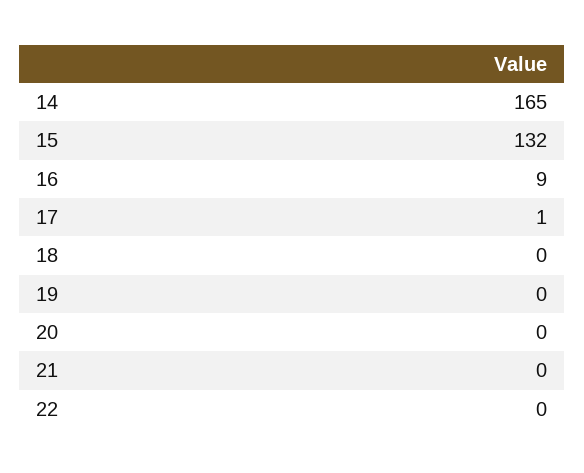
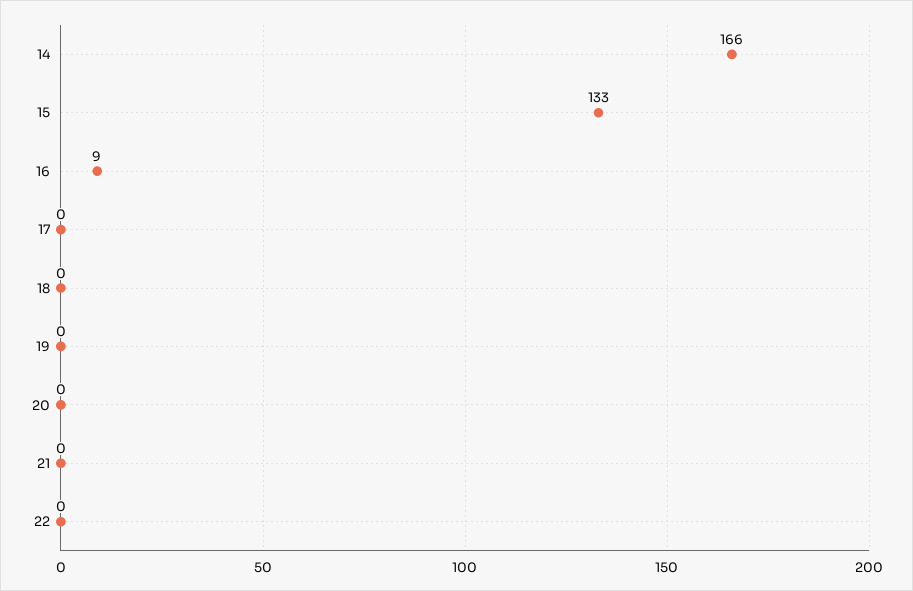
  {
-   "14": 165,
+   "14": 166,
-   "15": 132,
+   "15": 133,
    "16": 9,
-   "17": 1,
+   "17": 0,
    "18": 0,
    "19": 0,
    "20": 0,
    "21": 0,
    "22": 0
  }

